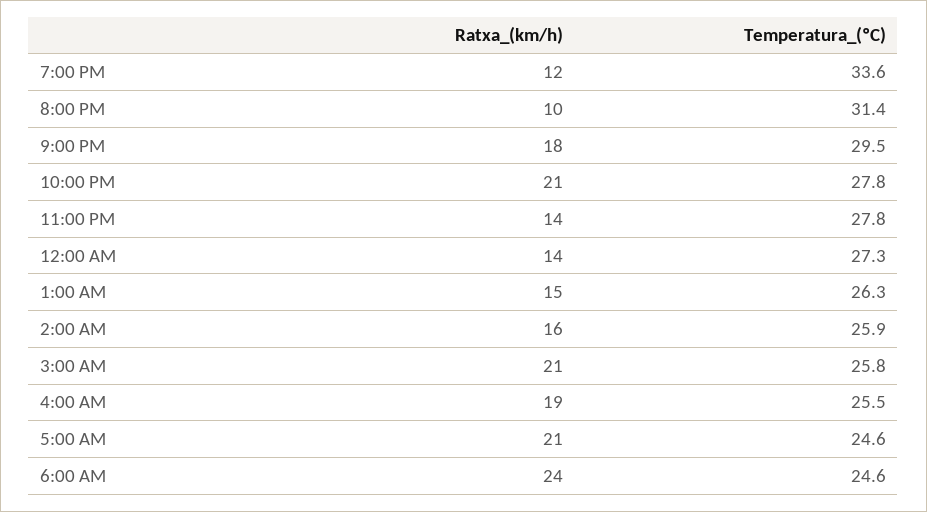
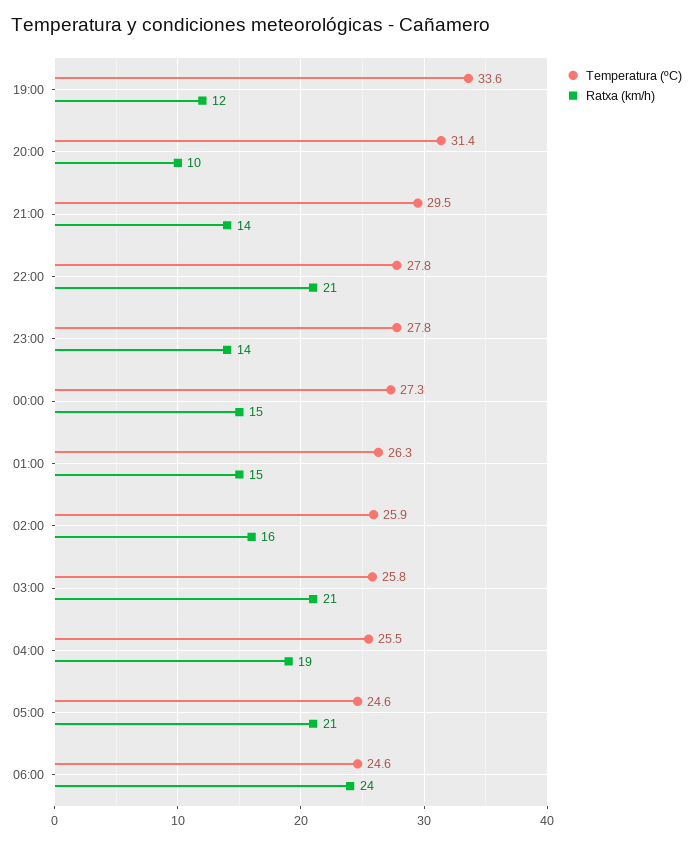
  {
    "Ratxa_(km/h)": {
      "7:00 PM": 12,
      "8:00 PM": 10,
-     "9:00 PM": 18,
+     "9:00 PM": 14,
      "10:00 PM": 21,
      "11:00 PM": 14,
-     "12:00 AM": 14,
+     "12:00 AM": 15,
      "1:00 AM": 15,
      "2:00 AM": 16,
      "3:00 AM": 21,
      "4:00 AM": 19,
      "5:00 AM": 21,
      "6:00 AM": 24
    },
    "Temperatura_(ºC)": {
      "7:00 PM": 33.6,
      "8:00 PM": 31.4,
      "9:00 PM": 29.5,
      "10:00 PM": 27.8,
      "11:00 PM": 27.8,
      "12:00 AM": 27.3,
      "1:00 AM": 26.3,
      "2:00 AM": 25.9,
      "3:00 AM": 25.8,
      "4:00 AM": 25.5,
      "5:00 AM": 24.6,
      "6:00 AM": 24.6
    }
  }

